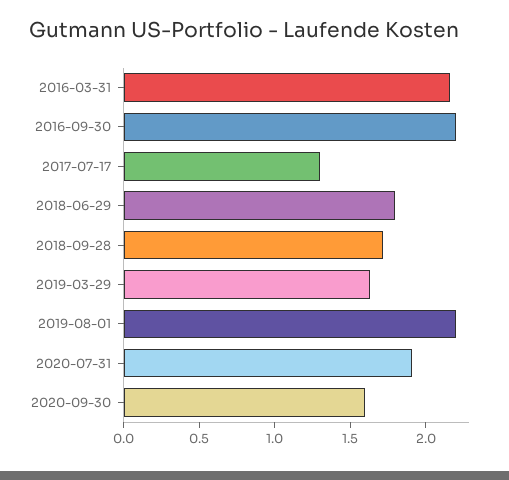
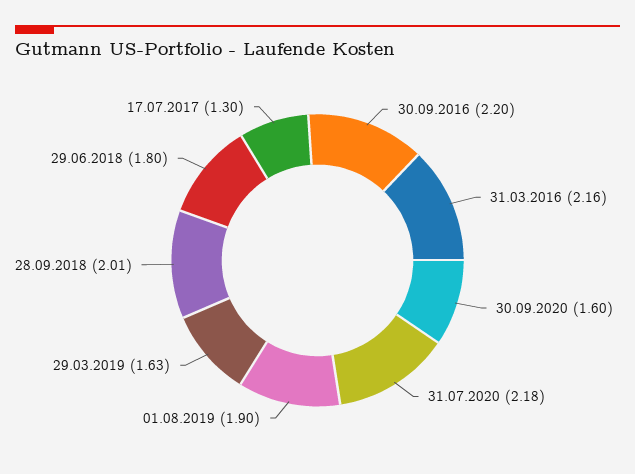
  {
    "2016-03-31": 2.16,
    "2016-09-30": 2.2,
    "2017-07-17": 1.3,
    "2018-06-29": 1.8,
-   "2018-09-28": 1.7,
+   "2018-09-28": 2.01,
    "2019-03-29": 1.63,
-   "2019-08-01": 2.2,
+   "2019-08-01": 1.9,
-   "2020-07-31": 1.9,
+   "2020-07-31": 2.18,
    "2020-09-30": 1.6
  }

